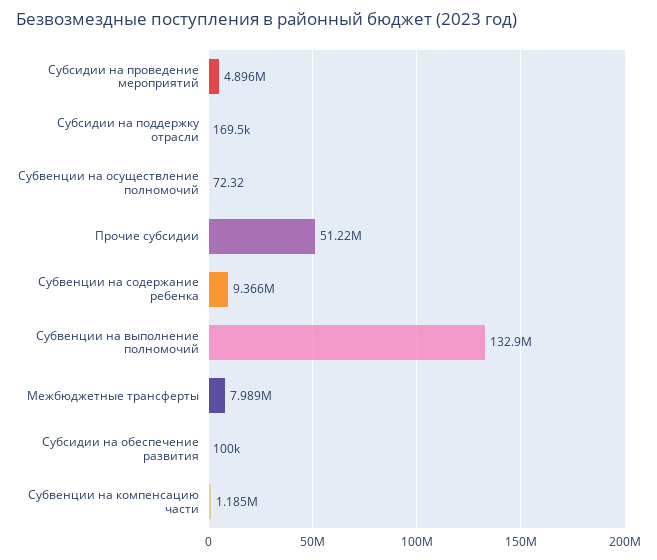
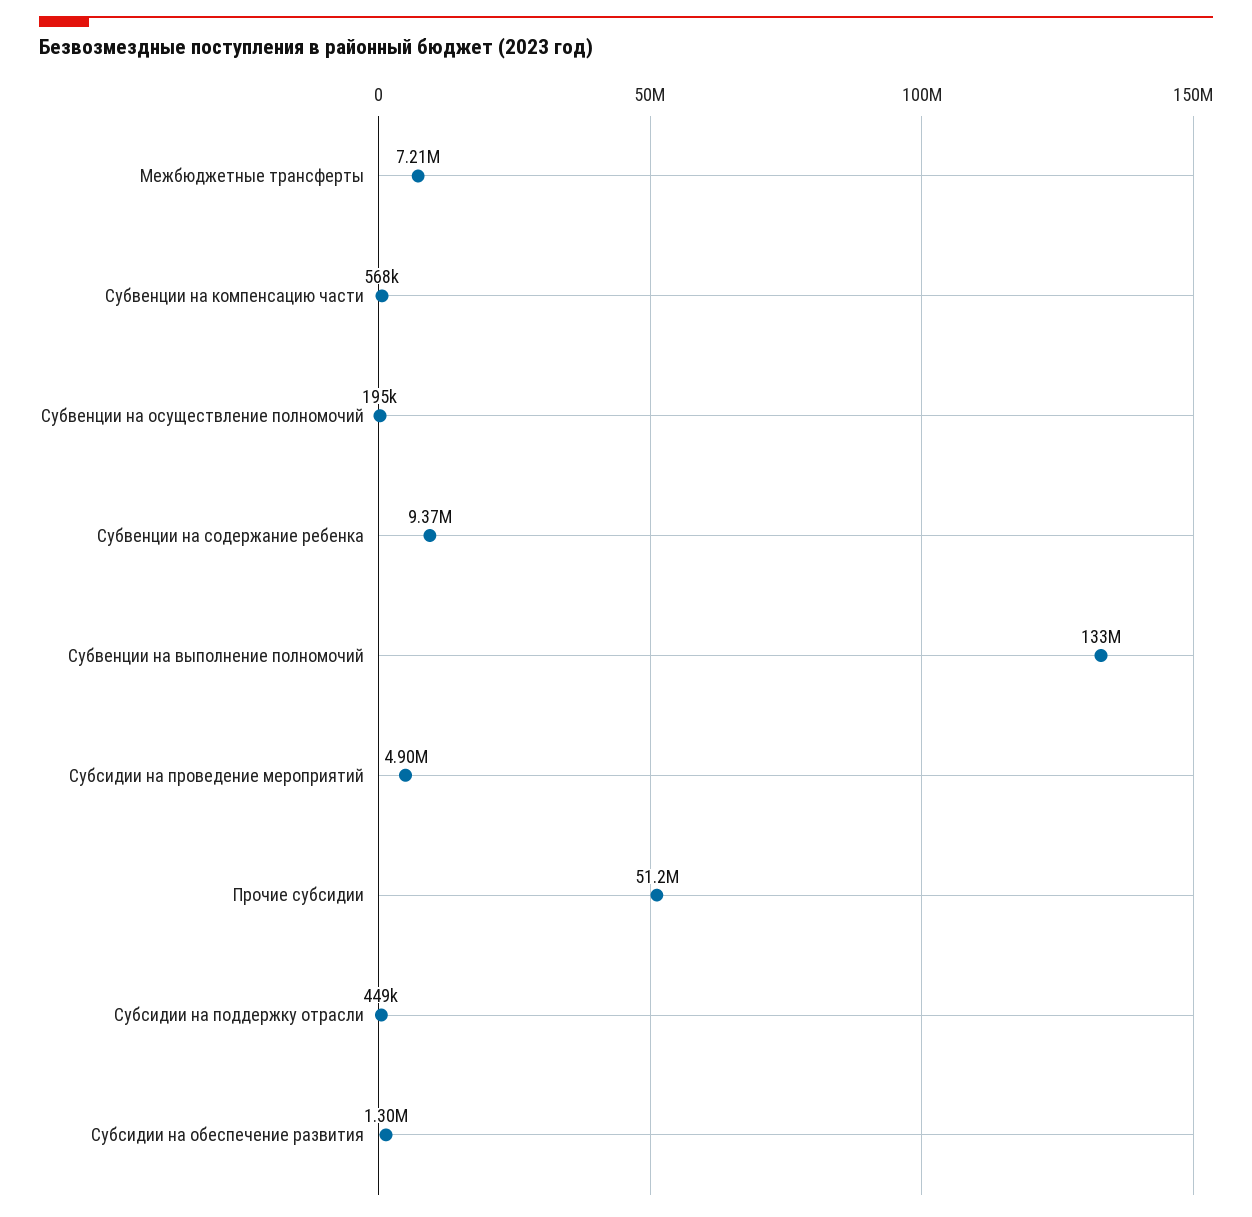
  {
    "Субсидии на проведение мероприятий": 4896000,
-   "Субсидии на поддержку отрасли": 169500,
+   "Субсидии на поддержку отрасли": 449000,
-   "Субвенции на осуществление полномочий": 72.32,
+   "Субвенции на осуществление полномочий": 195000,
    "Прочие субсидии": 51220000,
    "Субвенции на содержание ребенка": 9366000,
    "Субвенции на выполнение полномочий": 132900000,
-   "Межбюджетные трансферты": 7989000,
+   "Межбюджетные трансферты": 7210000,
-   "Субсидии на обеспечение развития": 100000,
+   "Субсидии на обеспечение развития": 1300000,
-   "Субвенции на компенсацию части": 1185000
+   "Субвенции на компенсацию части": 568000
  }

